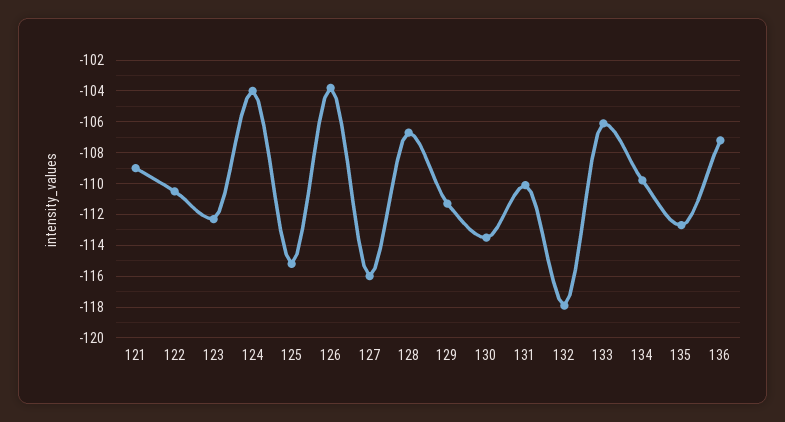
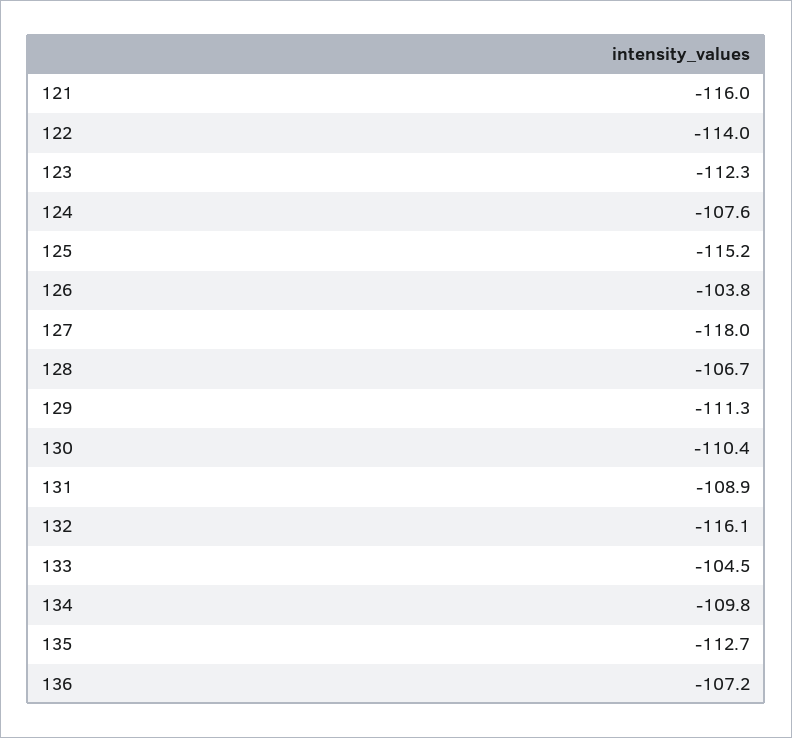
  {
-   "121": -109,
+   "121": -116,
-   "122": -110.5,
+   "122": -114,
    "123": -112.3,
-   "124": -104,
+   "124": -107.6,
    "125": -115.2,
    "126": -103.8,
-   "127": -116,
+   "127": -118,
    "128": -106.7,
    "129": -111.3,
-   "130": -113.5,
+   "130": -110.4,
-   "131": -110,
+   "131": -108.9,
-   "132": -118,
+   "132": -116.1,
-   "133": -106,
+   "133": -104.5,
    "134": -109.8,
    "135": -112.7,
    "136": -107.2
  }

